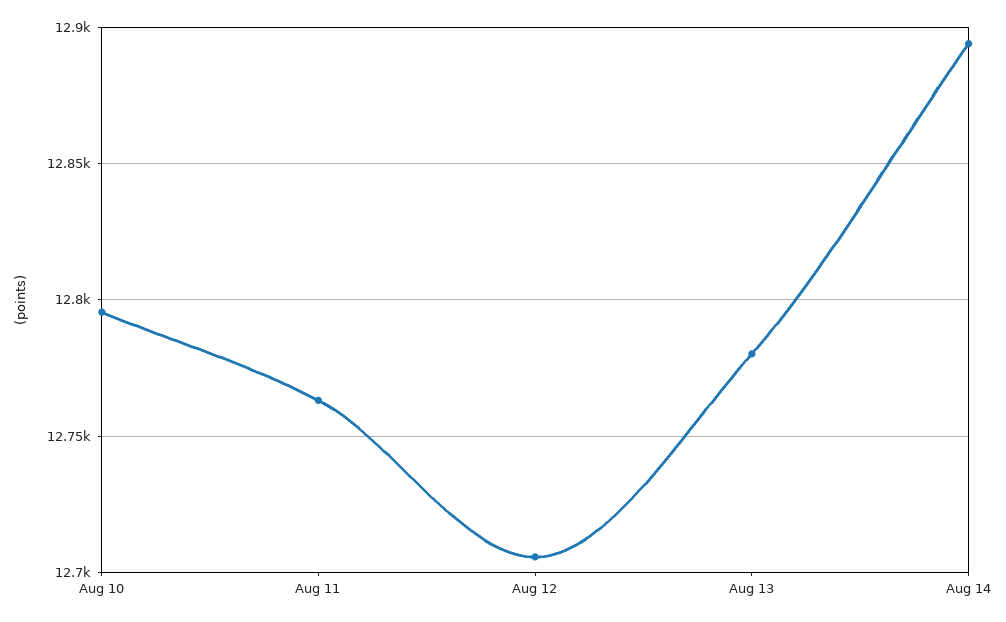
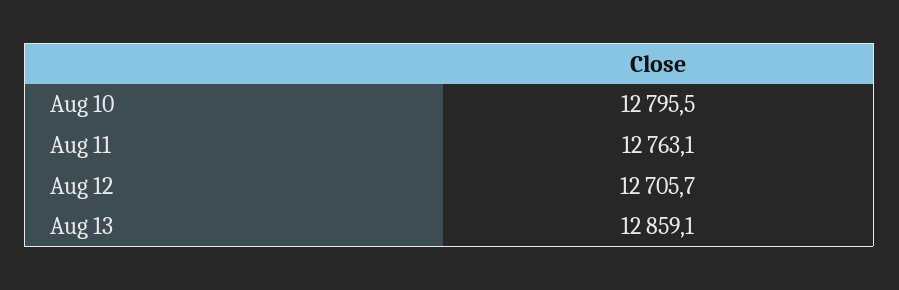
  {
    "Aug 10": 12795.5,
    "Aug 11": 12763.1,
    "Aug 12": 12705.7,
-   "Aug 13": 12780,
+   "Aug 13": 12859.1
-   "Aug 14": 12895
  }

